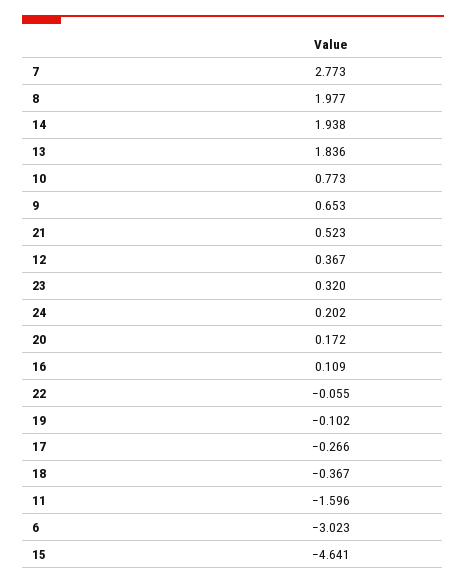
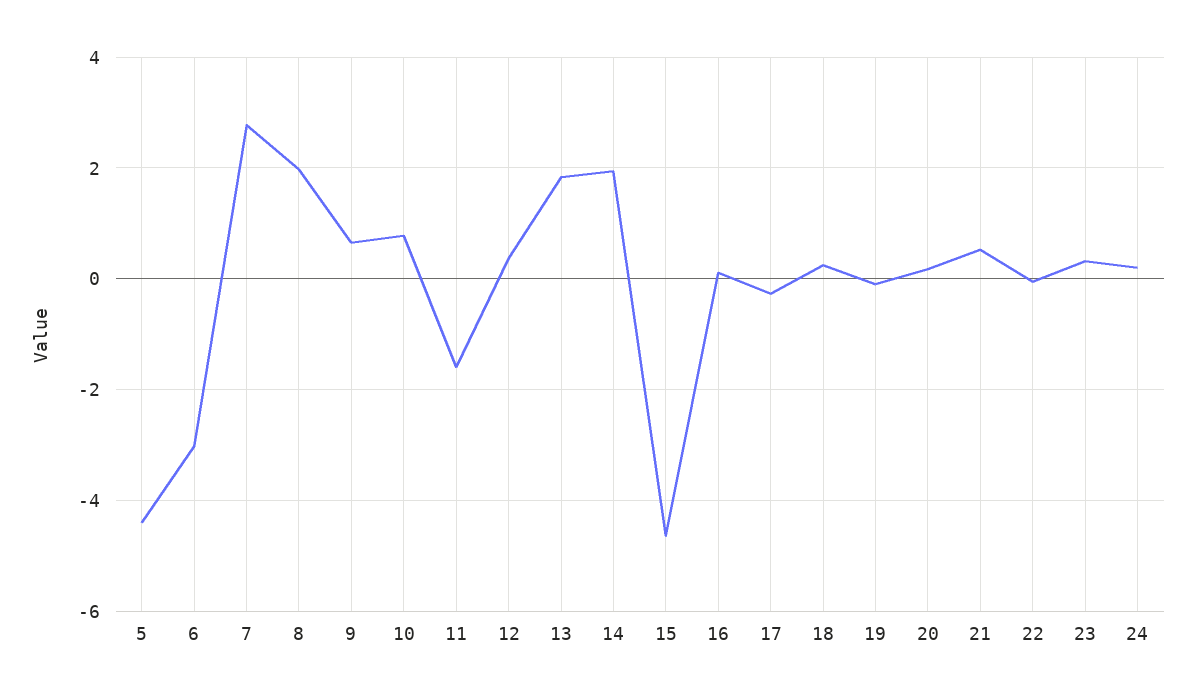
  {
    "7": 2.773,
    "8": 1.977,
    "14": 1.938,
    "13": 1.836,
    "10": 0.773,
    "9": 0.653,
    "21": 0.523,
    "12": 0.367,
    "23": 0.32,
    "24": 0.202,
    "20": 0.172,
    "16": 0.109,
    "22": -0.055,
    "19": -0.102,
    "17": -0.266,
-   "18": -0.367,
+   "18": 0.2,
    "11": -1.596,
    "6": -3.023,
-   "15": -4.641
+   "15": -4.641,
+   "5": -4.4
  }

